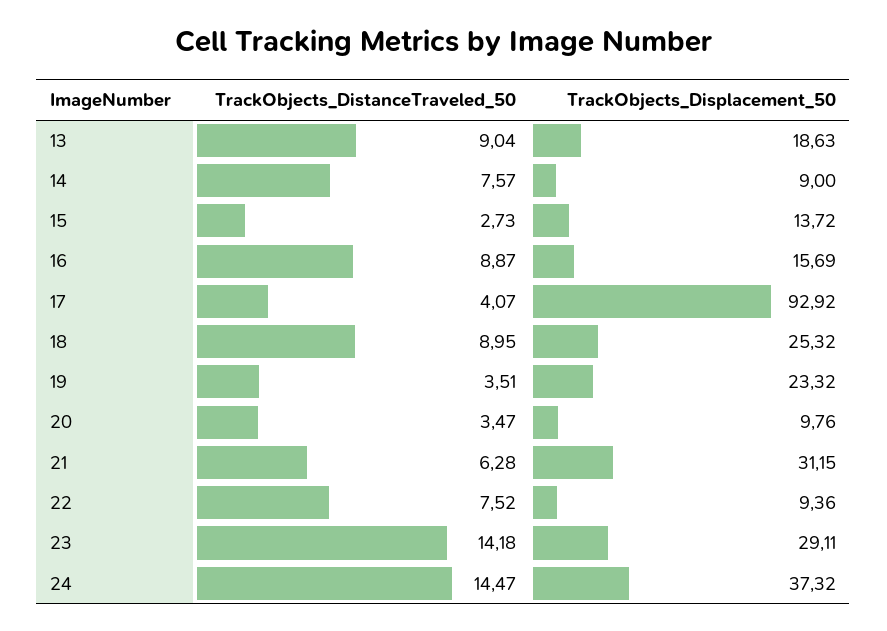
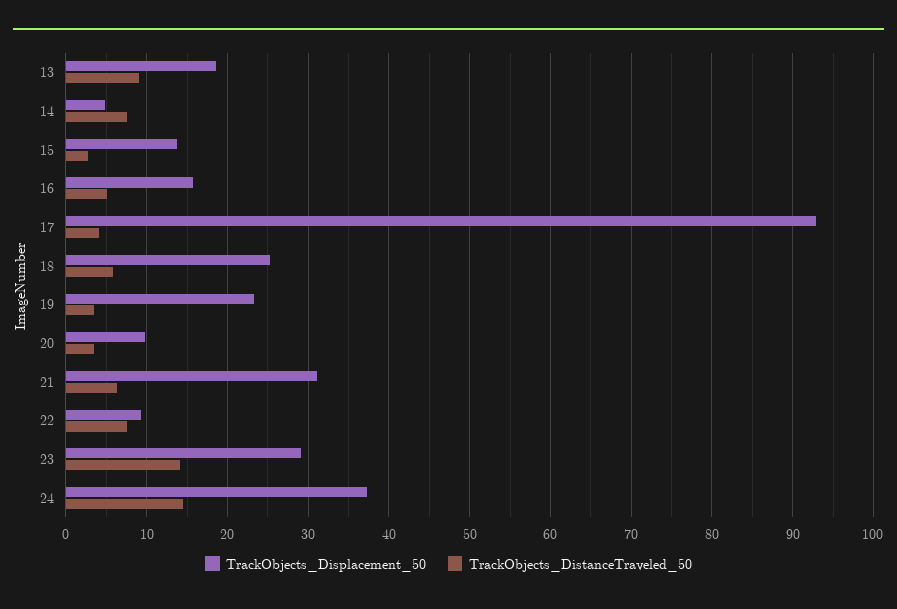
  {
    "TrackObjects_DistanceTraveled_50": {
      "13": 9.04,
      "14": 7.57,
      "15": 2.73,
-     "16": 8.87,
+     "16": 5,
      "17": 4.07,
-     "18": 8.95,
+     "18": 6,
      "19": 3.51,
      "20": 3.47,
      "21": 6.28,
      "22": 7.52,
      "23": 14.18,
      "24": 14.47
    },
    "TrackObjects_Displacement_50": {
      "13": 18.63,
-     "14": 9,
+     "14": 5,
      "15": 13.72,
      "16": 15.69,
      "17": 92.92,
      "18": 25.32,
      "19": 23.32,
      "20": 9.76,
      "21": 31.15,
      "22": 9.36,
      "23": 29.11,
      "24": 37.32
    }
  }

